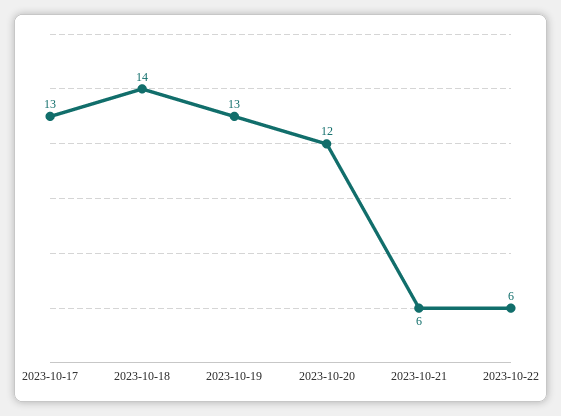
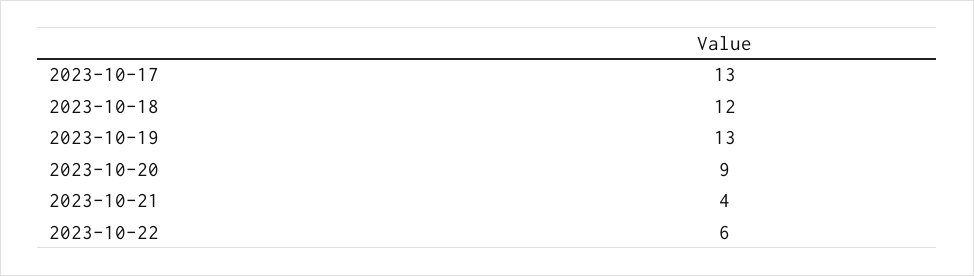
  {
    "2023-10-17": 13,
-   "2023-10-18": 14,
+   "2023-10-18": 12,
    "2023-10-19": 13,
-   "2023-10-20": 12,
+   "2023-10-20": 9,
-   "2023-10-21": 6,
+   "2023-10-21": 4,
    "2023-10-22": 6
  }

